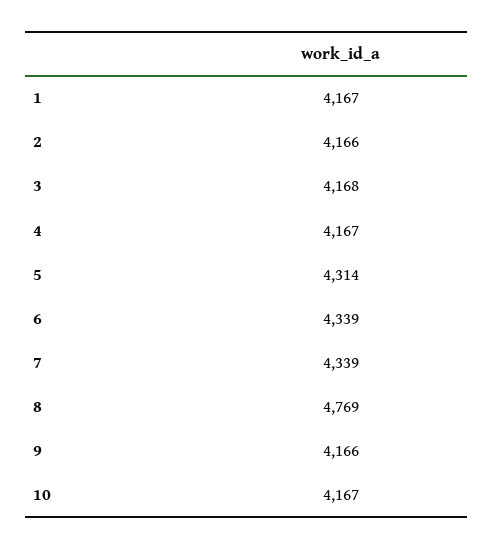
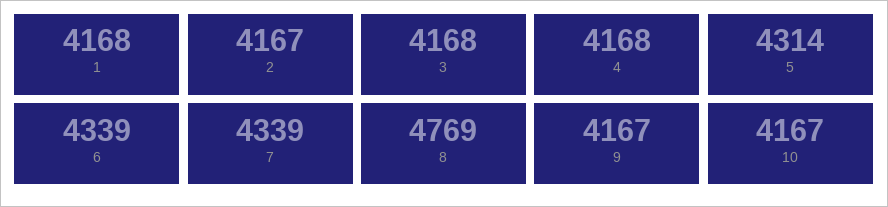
  {
-   "1": 4167,
+   "1": 4168,
-   "2": 4166,
+   "2": 4167,
    "3": 4168,
-   "4": 4167,
+   "4": 4168,
    "5": 4314,
    "6": 4339,
    "7": 4339,
    "8": 4769,
-   "9": 4166,
+   "9": 4167,
    "10": 4167
  }

